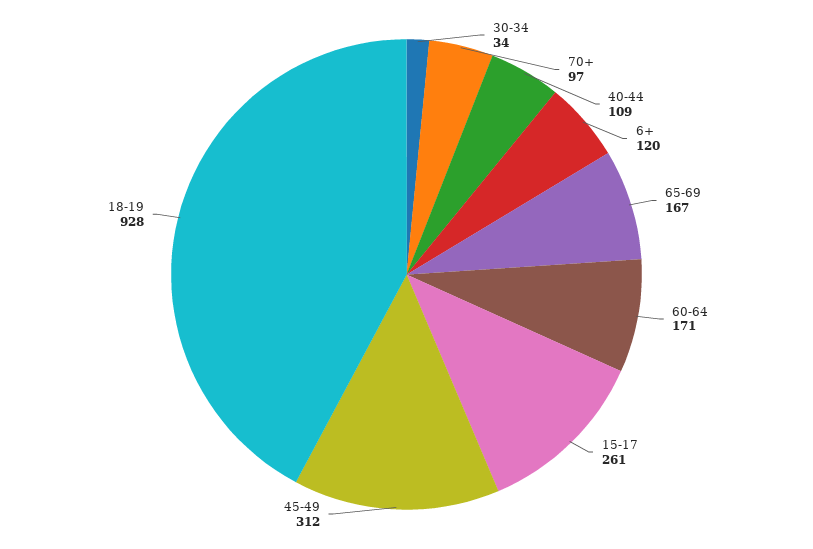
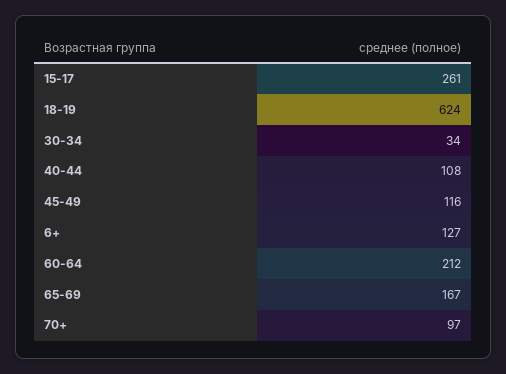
  {
    "30-34": 34,
    "70+": 97,
-   "40-44": 109,
+   "40-44": 108,
-   "6+": 120,
+   "6+": 127,
    "65-69": 167,
-   "60-64": 171,
+   "60-64": 212,
    "15-17": 261,
-   "45-49": 312,
+   "45-49": 116,
-   "18-19": 928
+   "18-19": 624
  }

